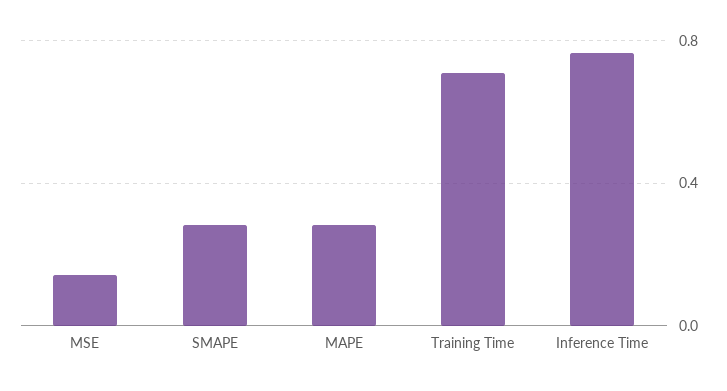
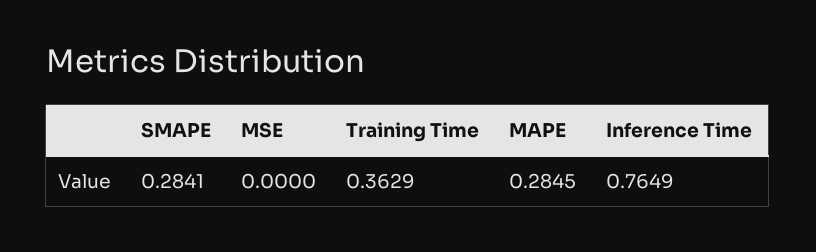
  {
-   "MSE": 0.15,
+   "MSE": 0,
    "SMAPE": 0.2841,
    "MAPE": 0.2845,
-   "Training Time": 0.7,
+   "Training Time": 0.3629,
    "Inference Time": 0.7649
  }

